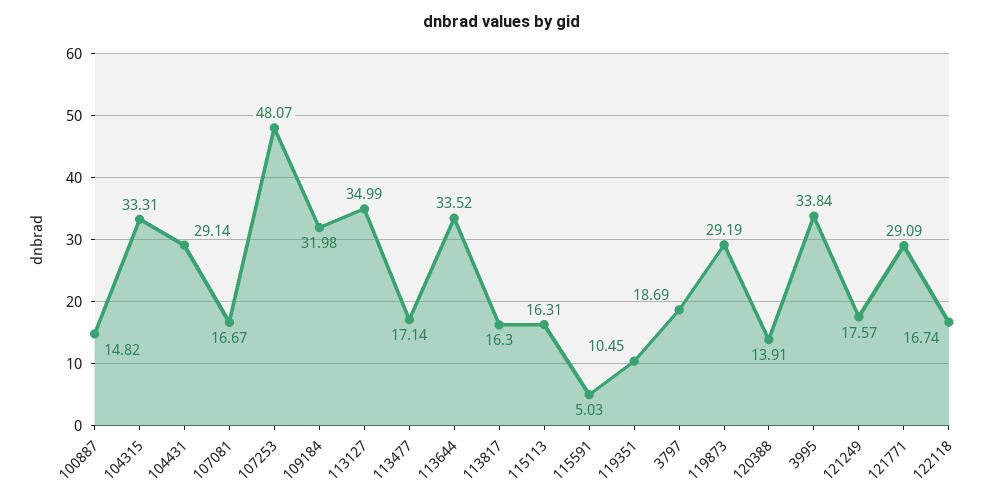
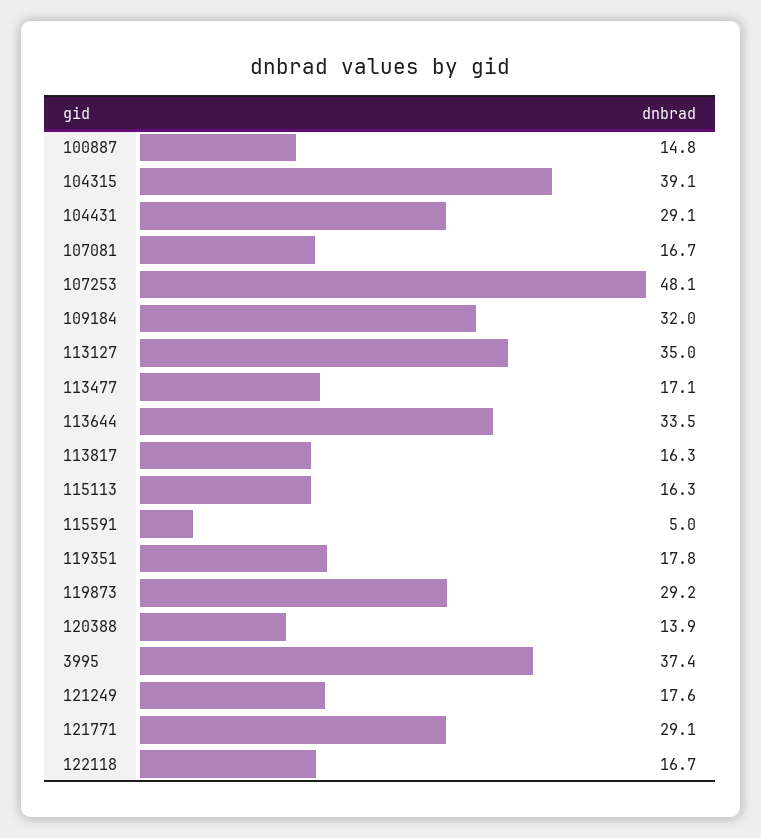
  {
    "100887": 14.82,
-   "104315": 33.31,
+   "104315": 39.1,
    "104431": 29.14,
    "107081": 16.67,
    "107253": 48.07,
    "109184": 31.98,
    "113127": 34.99,
    "113477": 17.14,
    "113644": 33.52,
    "113817": 16.3,
    "115113": 16.31,
    "115591": 5.03,
-   "119351": 10.45,
+   "119351": 17.8,
-   "3797": 18.69,
    "119873": 29.19,
    "120388": 13.91,
-   "3995": 33.84,
+   "3995": 37.4,
    "121249": 17.57,
    "121771": 29.09,
    "122118": 16.74
  }

